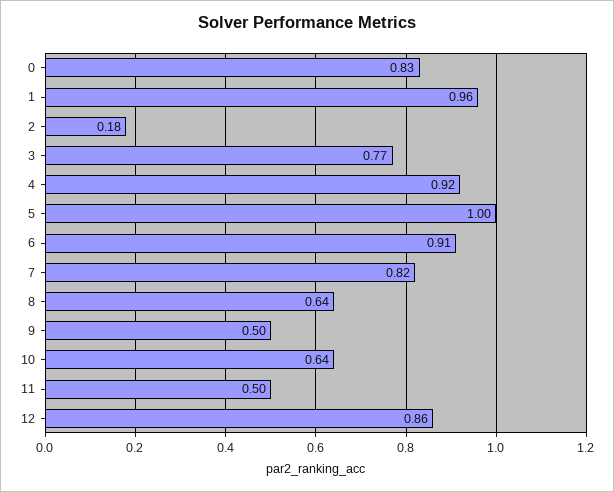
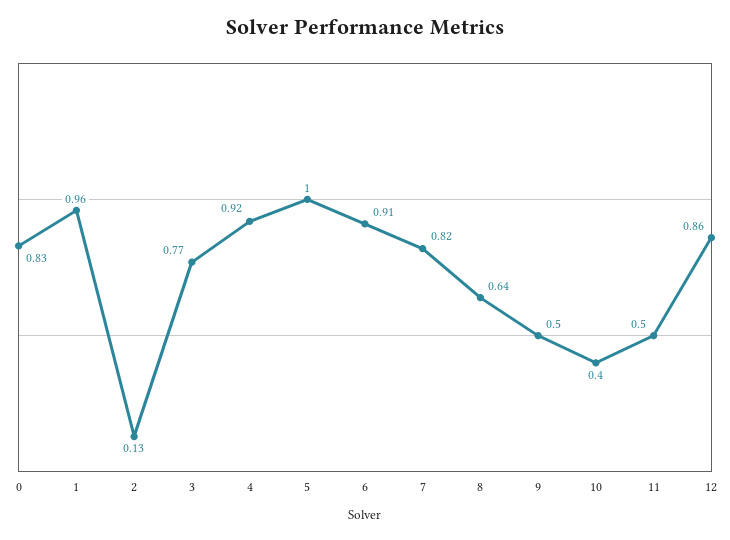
  {
    "0": 0.83,
    "1": 0.96,
-   "2": 0.18,
+   "2": 0.13,
    "3": 0.77,
    "4": 0.92,
    "5": 1,
    "6": 0.91,
    "7": 0.82,
    "8": 0.64,
    "9": 0.5,
-   "10": 0.64,
+   "10": 0.4,
    "11": 0.5,
    "12": 0.86
  }

